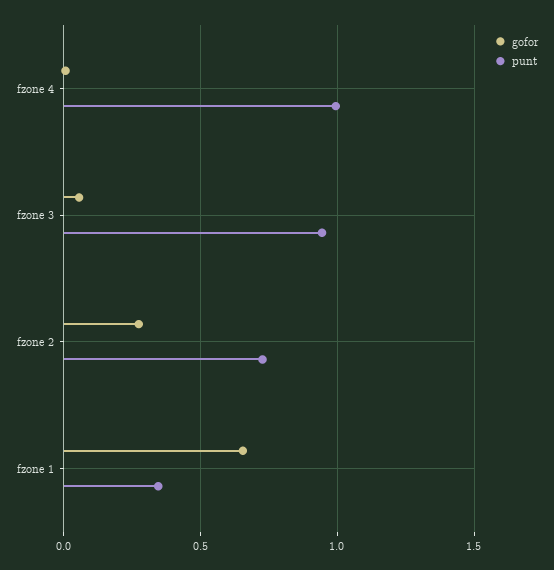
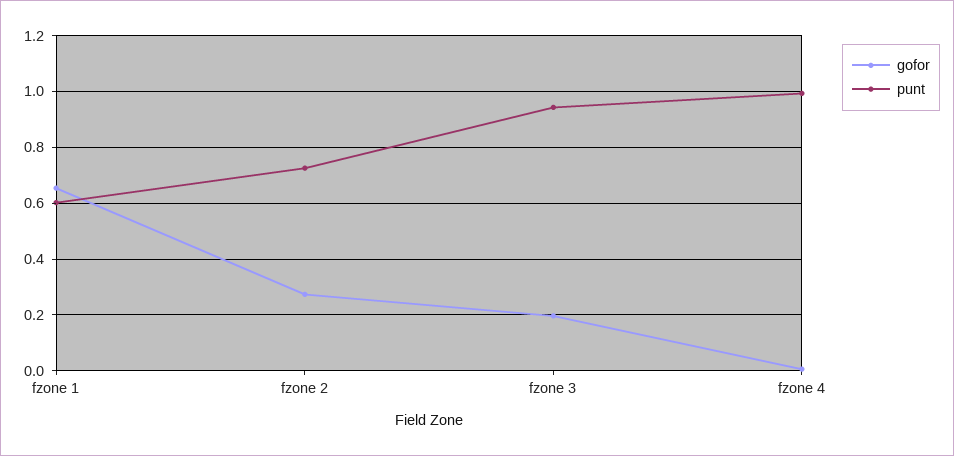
  {
    "gofor": {
      "fzone 4": 0,
-     "fzone 3": 0.05,
+     "fzone 3": 0.2,
      "fzone 2": 0.275,
      "fzone 1": 0.65
    },
    "punt": {
      "fzone 4": 1,
      "fzone 3": 0.95,
      "fzone 2": 0.725,
-     "fzone 1": 0.35
+     "fzone 1": 0.6
    }
  }

